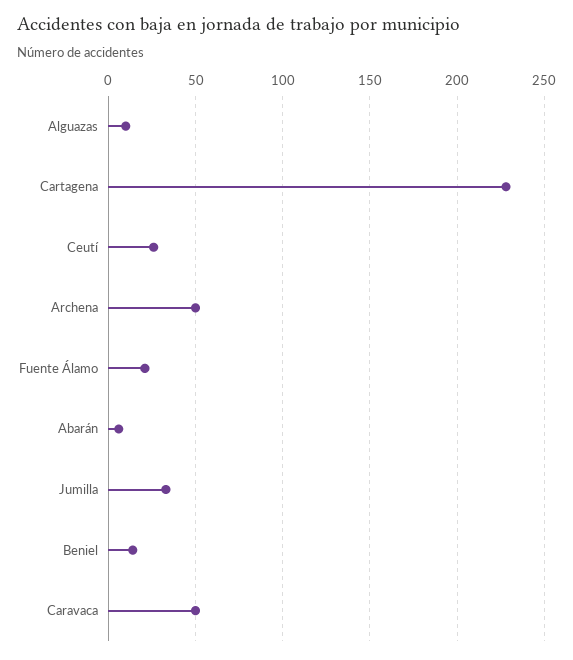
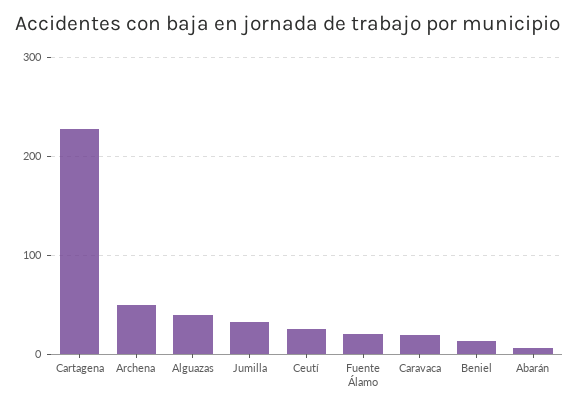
  {
-   "Alguazas": 10,
+   "Alguazas": 40,
    "Cartagena": 230,
    "Ceutí": 25,
    "Archena": 50,
    "Fuente Álamo": 20,
    "Abarán": 5,
    "Jumilla": 35,
    "Beniel": 15,
-   "Caravaca": 50
+   "Caravaca": 20
  }

